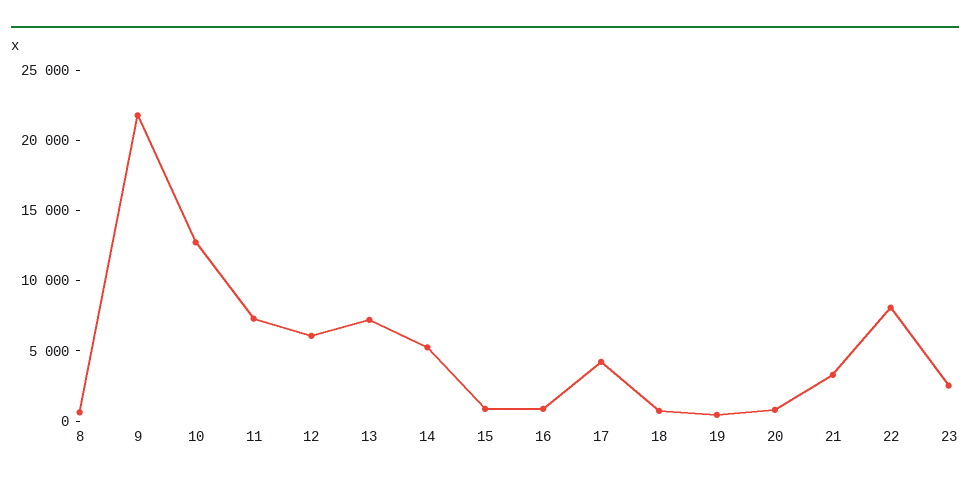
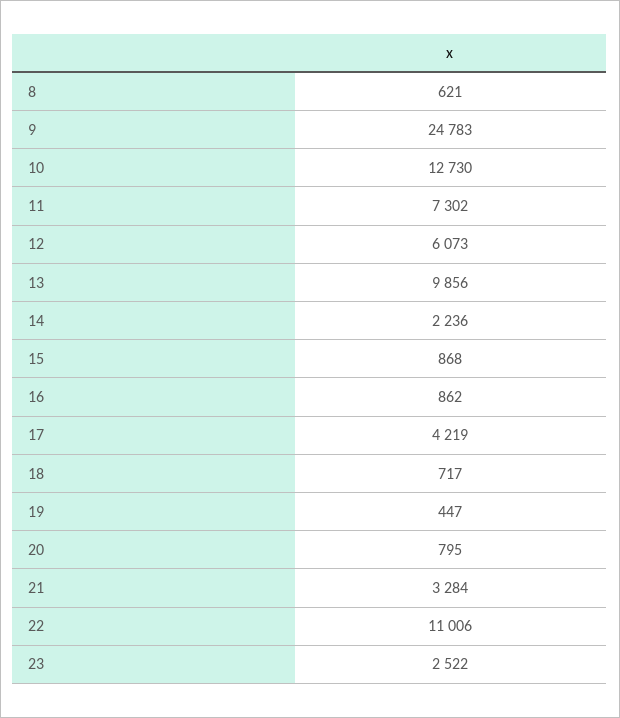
  {
    "8": 621,
-   "9": 22000,
+   "9": 24783,
    "10": 12730,
    "11": 7302,
    "12": 6073,
-   "13": 7000,
+   "13": 9856,
-   "14": 5000,
+   "14": 2236,
    "15": 868,
    "16": 862,
    "17": 4219,
    "18": 717,
    "19": 447,
    "20": 795,
    "21": 3284,
-   "22": 8000,
+   "22": 11006,
    "23": 2522
  }

